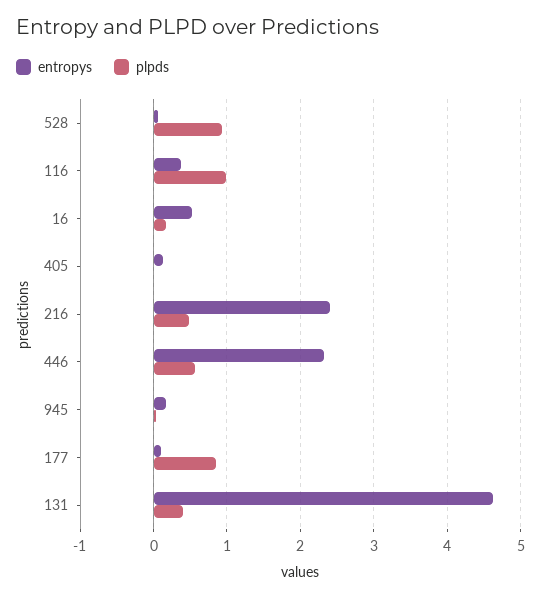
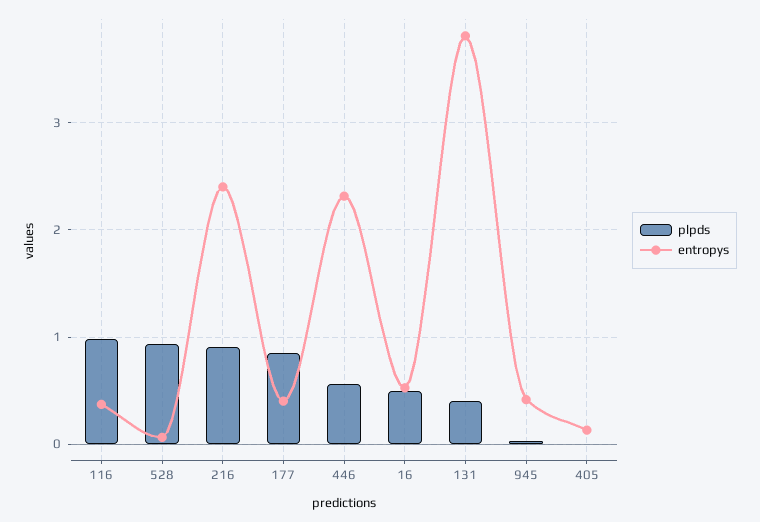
  {
    "entropys": {
      "528": 0.1,
      "116": 0.4,
      "16": 0.5,
      "405": 0.1,
      "216": 2.4,
      "446": 2.3,
-     "945": 0.2,
+     "945": 0.4,
-     "177": 0.1,
+     "177": 0.4,
-     "131": 4.6
+     "131": 3.8
    },
    "plpds": {
      "528": 0.9,
      "116": 1,
-     "16": 0.2,
+     "16": 0.5,
      "405": 0,
-     "216": 0.5,
+     "216": 0.9,
      "446": 0.6,
      "945": 0,
      "177": 0.9,
      "131": 0.4
    }
  }

